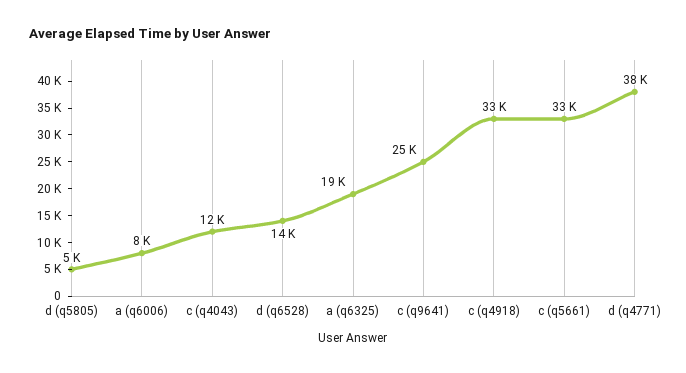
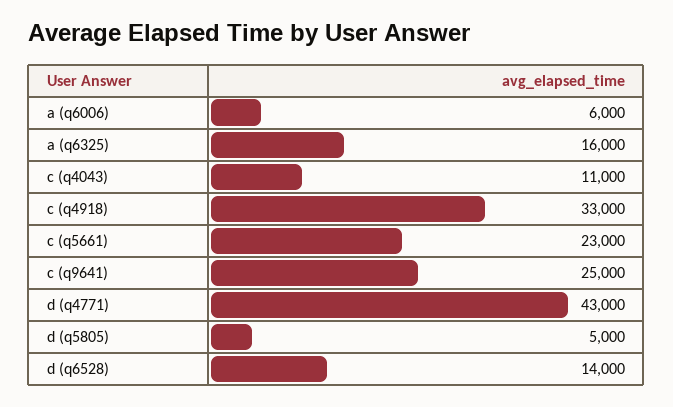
  {
    "d (q5805)": 5000,
-   "a (q6006)": 8000,
+   "a (q6006)": 6000,
-   "c (q4043)": 12000,
+   "c (q4043)": 11000,
    "d (q6528)": 14000,
-   "a (q6325)": 19000,
+   "a (q6325)": 16000,
    "c (q9641)": 25000,
    "c (q4918)": 33000,
-   "c (q5661)": 33000,
+   "c (q5661)": 23000,
-   "d (q4771)": 38000
+   "d (q4771)": 43000
  }

